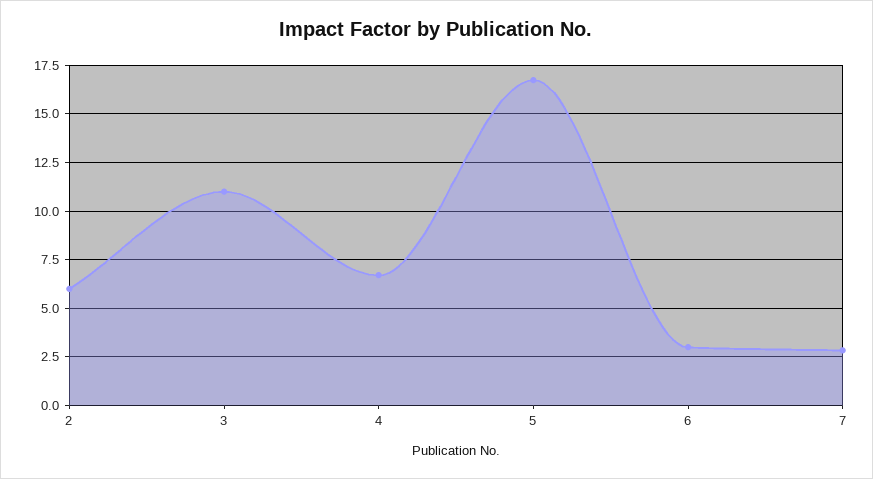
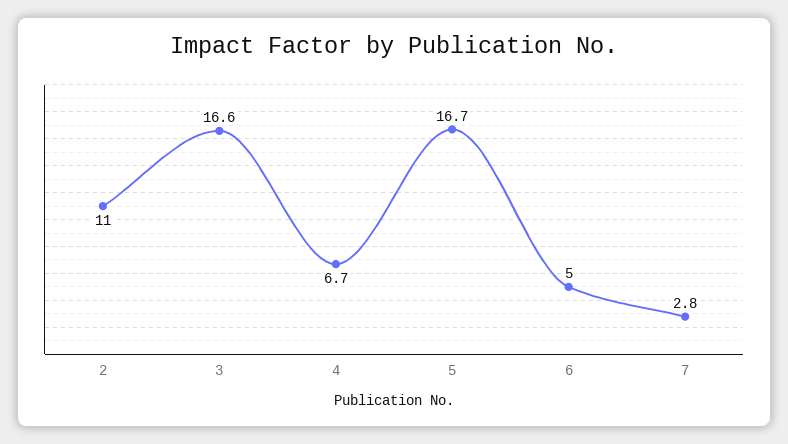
  {
-   "2": 6,
+   "2": 11,
-   "3": 11,
+   "3": 16.6,
    "4": 6.7,
    "5": 16.7,
-   "6": 3,
+   "6": 5,
    "7": 2.8
  }

